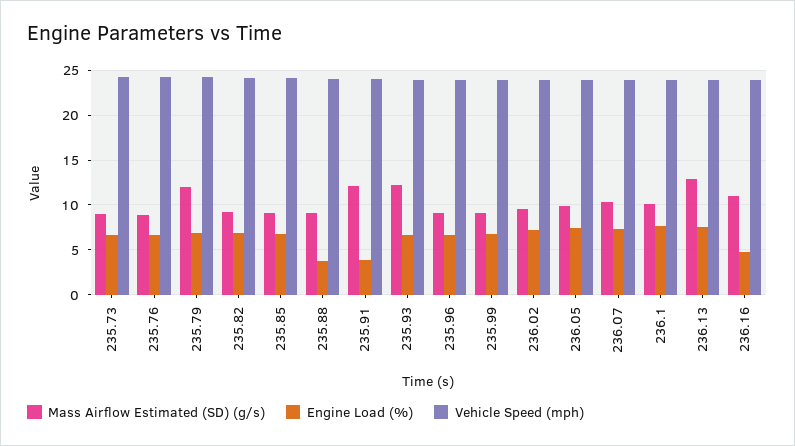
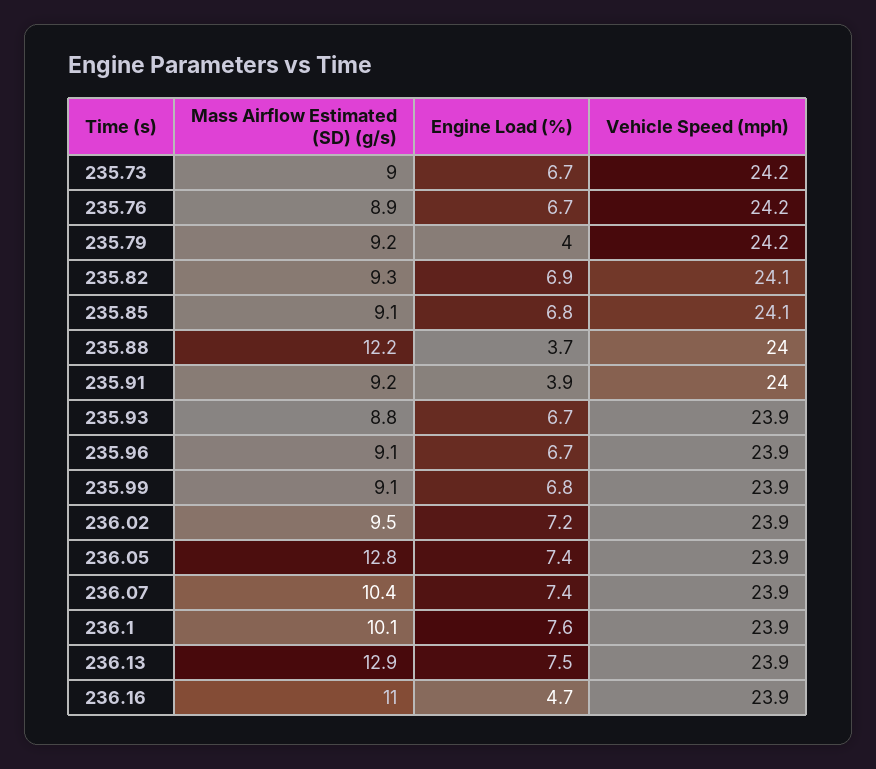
  {
    "Mass Airflow Estimated (SD) (g/s)": {
      "235.73": 9,
      "235.76": 8.9,
-     "235.79": 12,
+     "235.79": 9.2,
      "235.82": 9.3,
      "235.85": 9.1,
-     "235.88": 9,
+     "235.88": 12.2,
-     "235.91": 12,
+     "235.91": 9.2,
-     "235.93": 12,
+     "235.93": 8.8,
      "235.96": 9.1,
      "235.99": 9.1,
      "236.02": 9.5,
-     "236.05": 10,
+     "236.05": 12.8,
      "236.07": 10.4,
      "236.1": 10.1,
      "236.13": 12.9,
      "236.16": 11
    },
    "Engine Load (%)": {
      "235.73": 6.7,
      "235.76": 6.7,
-     "235.79": 7,
+     "235.79": 4,
      "235.82": 6.9,
      "235.85": 6.8,
      "235.88": 3.7,
      "235.91": 3.9,
      "235.93": 6.7,
      "235.96": 6.7,
      "235.99": 6.8,
      "236.02": 7.2,
      "236.05": 7.4,
      "236.07": 7.4,
      "236.1": 7.6,
      "236.13": 7.5,
      "236.16": 4.7
    },
    "Vehicle Speed (mph)": {
      "235.73": 24.2,
      "235.76": 24.2,
      "235.79": 24.2,
      "235.82": 24.1,
      "235.85": 24.1,
      "235.88": 24,
      "235.91": 24,
      "235.93": 23.9,
      "235.96": 23.9,
      "235.99": 23.9,
      "236.02": 23.9,
      "236.05": 23.9,
      "236.07": 23.9,
      "236.1": 23.9,
      "236.13": 23.9,
      "236.16": 23.9
    }
  }

